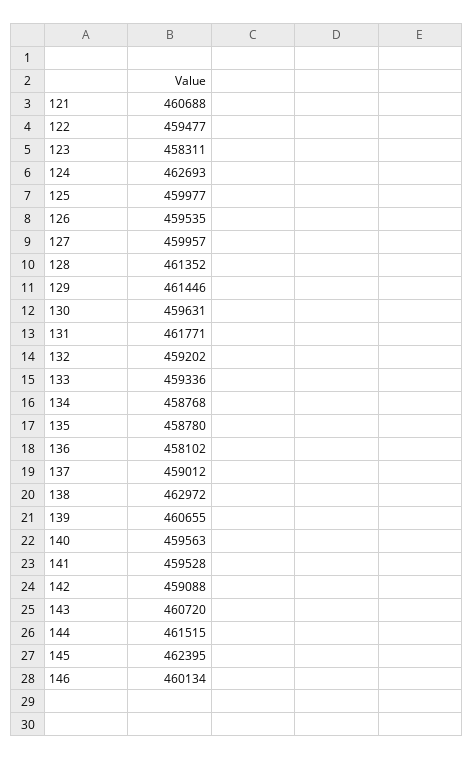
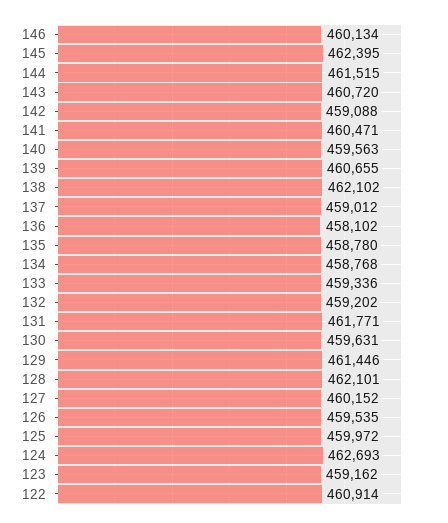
  {
-   "121": 460688,
-   "122": 459477,
+   "122": 460914,
-   "123": 458311,
+   "123": 459162,
    "124": 462693,
-   "125": 459977,
+   "125": 459972,
    "126": 459535,
-   "127": 459957,
+   "127": 460152,
-   "128": 461352,
+   "128": 462101,
    "129": 461446,
    "130": 459631,
    "131": 461771,
    "132": 459202,
    "133": 459336,
    "134": 458768,
    "135": 458780,
    "136": 458102,
    "137": 459012,
-   "138": 462972,
+   "138": 462102,
    "139": 460655,
    "140": 459563,
-   "141": 459528,
+   "141": 460471,
    "142": 459088,
    "143": 460720,
    "144": 461515,
    "145": 462395,
    "146": 460134
  }

